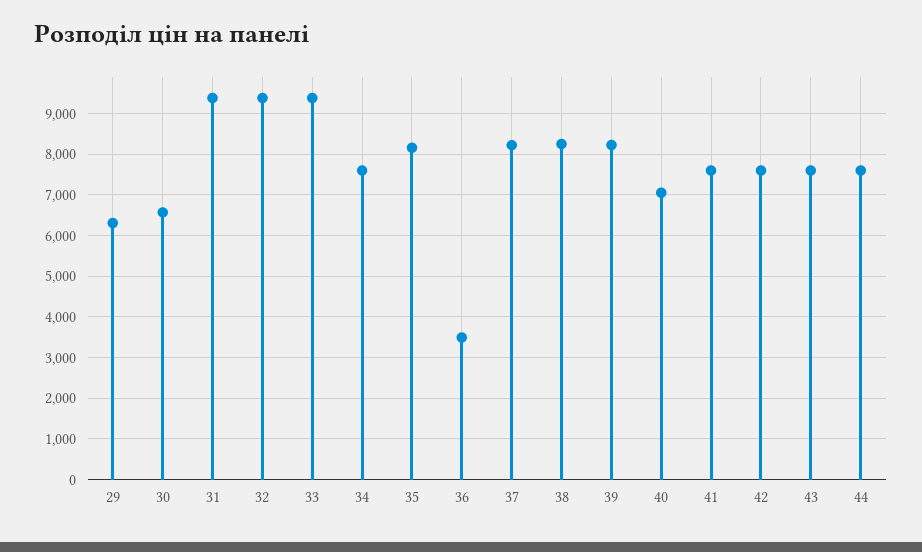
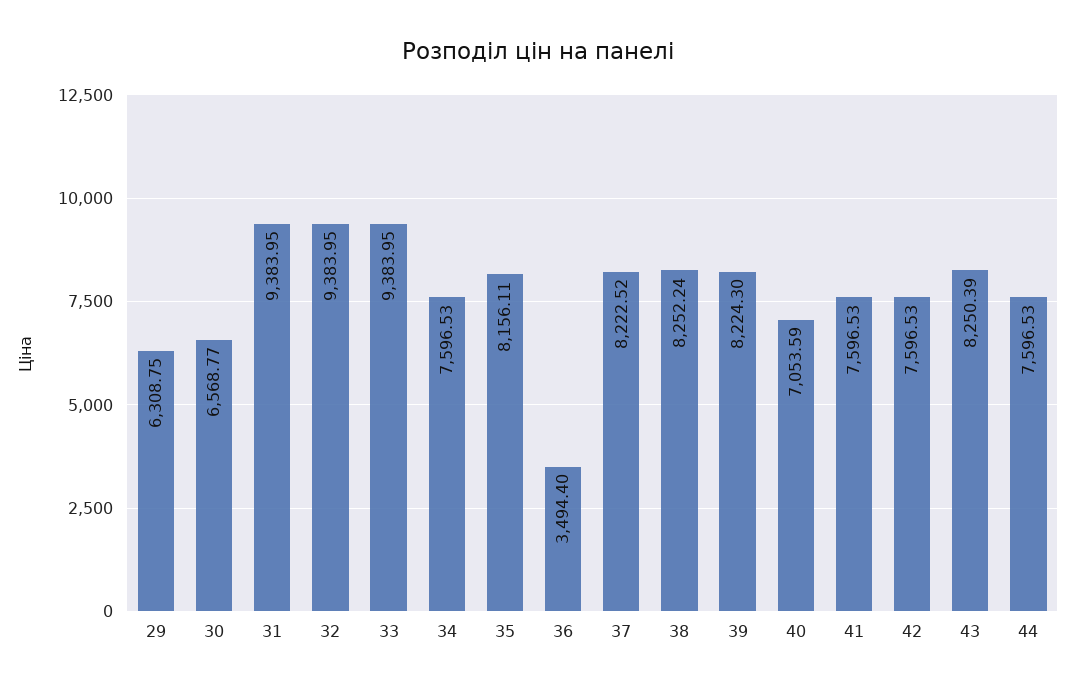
  {
    "29": 6308.75,
    "30": 6568.77,
    "31": 9383.95,
    "32": 9383.95,
    "33": 9383.95,
    "34": 7596.53,
    "35": 8156.11,
    "36": 3494.4,
    "37": 8222.52,
    "38": 8252.24,
    "39": 8224.3,
    "40": 7053.59,
    "41": 7596.53,
    "42": 7596.53,
-   "43": 7600,
+   "43": 8250.39,
    "44": 7596.53
  }

